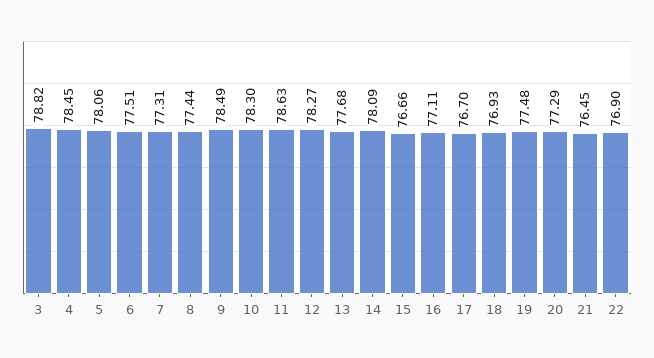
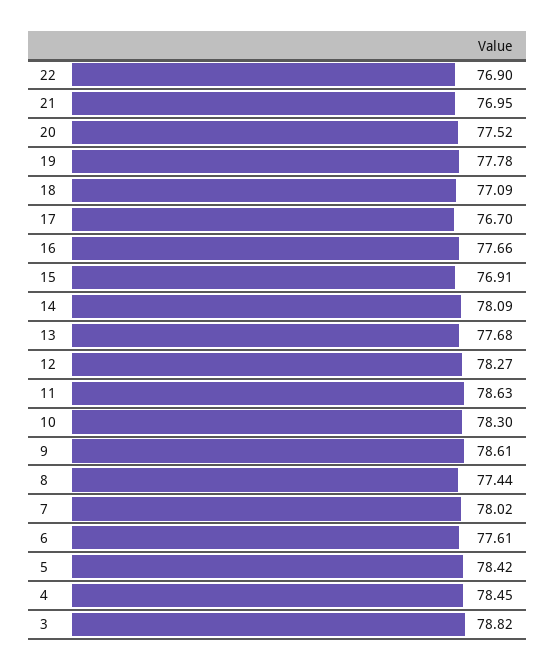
  {
    "3": 78.82,
    "4": 78.45,
-   "5": 78.06,
+   "5": 78.42,
-   "6": 77.51,
+   "6": 77.61,
-   "7": 77.31,
+   "7": 78.02,
    "8": 77.44,
-   "9": 78.49,
+   "9": 78.61,
    "10": 78.3,
    "11": 78.63,
    "12": 78.27,
    "13": 77.68,
    "14": 78.09,
-   "15": 76.66,
+   "15": 76.91,
-   "16": 77.11,
+   "16": 77.66,
    "17": 76.7,
-   "18": 76.93,
+   "18": 77.09,
-   "19": 77.48,
+   "19": 77.78,
-   "20": 77.29,
+   "20": 77.52,
-   "21": 76.45,
+   "21": 76.95,
    "22": 76.9
  }

